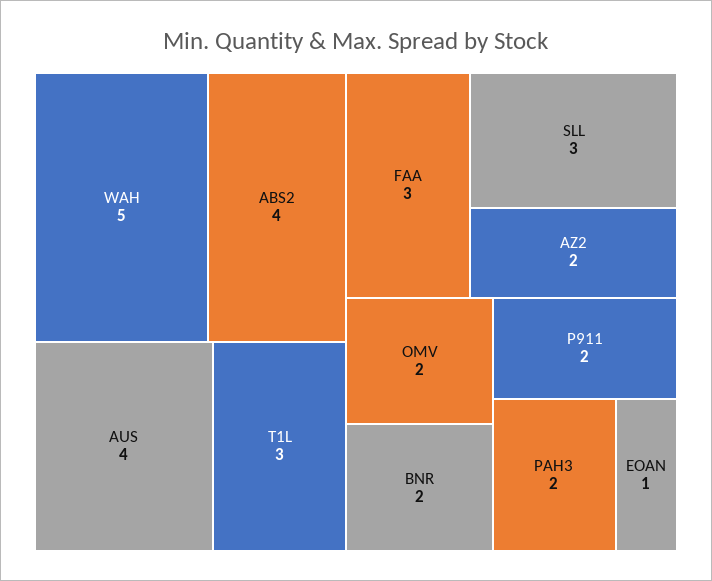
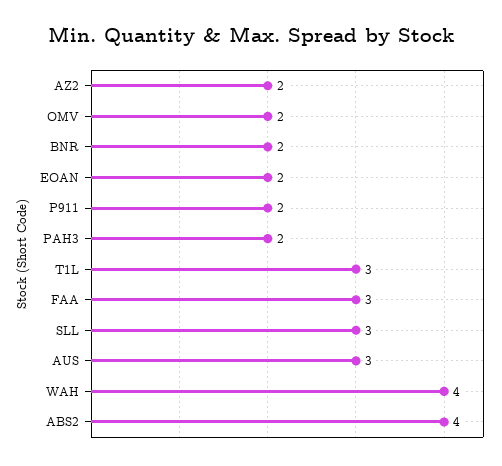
  {
-   "WAH": 5,
+   "WAH": 4,
    "ABS2": 4,
-   "AUS": 4,
+   "AUS": 3,
    "T1L": 3,
    "FAA": 3,
    "SLL": 3,
    "AZ2": 2,
    "OMV": 2,
    "BNR": 2,
    "P911": 2,
    "PAH3": 2,
-   "EOAN": 1
+   "EOAN": 2
  }

